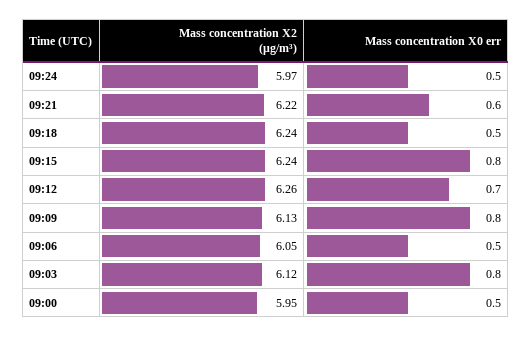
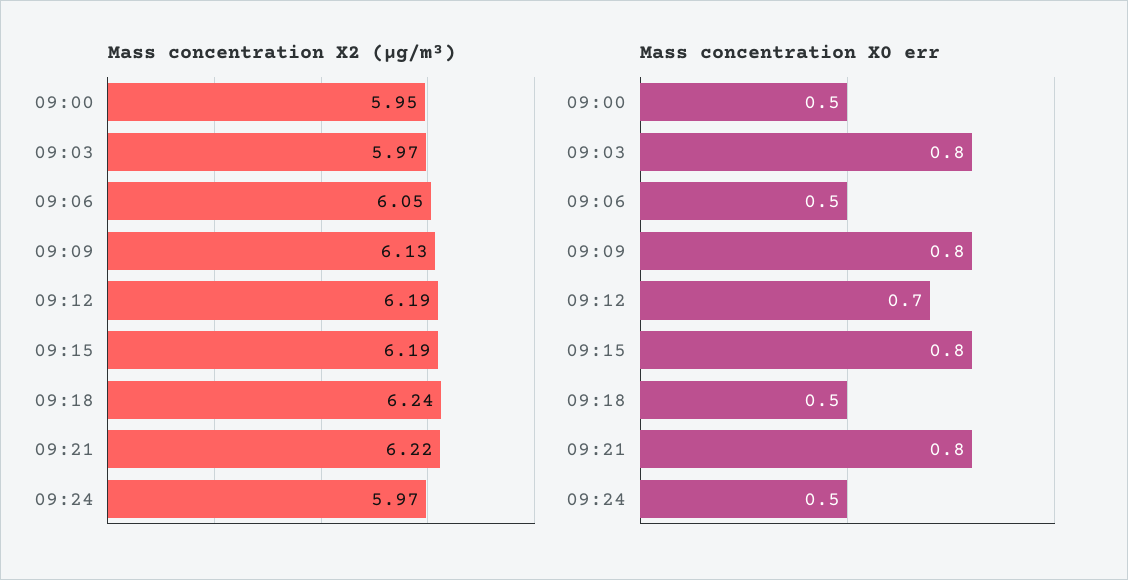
  {
    "Mass concentration X2 (μg/m³)": {
      "09:24": 5.97,
      "09:21": 6.22,
      "09:18": 6.24,
-     "09:15": 6.24,
+     "09:15": 6.19,
-     "09:12": 6.26,
+     "09:12": 6.19,
      "09:09": 6.13,
      "09:06": 6.05,
-     "09:03": 6.12,
+     "09:03": 5.97,
      "09:00": 5.95
    },
    "Mass concentration X0 err": {
      "09:24": 0.5,
-     "09:21": 0.6,
+     "09:21": 0.8,
      "09:18": 0.5,
      "09:15": 0.8,
      "09:12": 0.7,
      "09:09": 0.8,
      "09:06": 0.5,
      "09:03": 0.8,
      "09:00": 0.5
    }
  }

